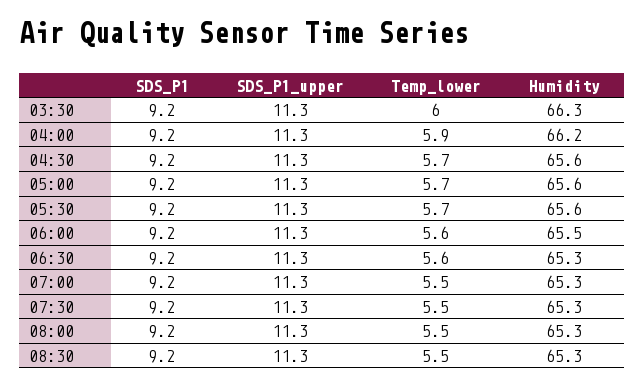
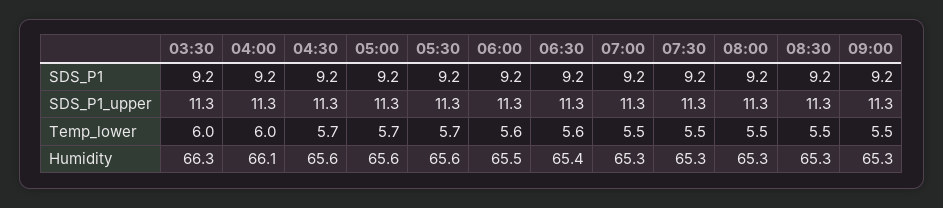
  {
    "SDS_P1": {
      "03:30": 9.2,
      "04:00": 9.2,
      "04:30": 9.2,
      "05:00": 9.2,
      "05:30": 9.2,
      "06:00": 9.2,
      "06:30": 9.2,
      "07:00": 9.2,
      "07:30": 9.2,
      "08:00": 9.2,
-     "08:30": 9.2
+     "08:30": 9.2,
+     "09:00": 9.2
    },
    "SDS_P1_upper": {
      "03:30": 11.3,
      "04:00": 11.3,
      "04:30": 11.3,
      "05:00": 11.3,
      "05:30": 11.3,
      "06:00": 11.3,
      "06:30": 11.3,
      "07:00": 11.3,
      "07:30": 11.3,
      "08:00": 11.3,
-     "08:30": 11.3
+     "08:30": 11.3,
+     "09:00": 11.3
    },
    "Temp_lower": {
      "03:30": 6,
-     "04:00": 5.9,
+     "04:00": 6,
      "04:30": 5.7,
      "05:00": 5.7,
      "05:30": 5.7,
      "06:00": 5.6,
      "06:30": 5.6,
      "07:00": 5.5,
      "07:30": 5.5,
      "08:00": 5.5,
-     "08:30": 5.5
+     "08:30": 5.5,
+     "09:00": 5.5
    },
    "Humidity": {
      "03:30": 66.3,
-     "04:00": 66.2,
+     "04:00": 66.1,
      "04:30": 65.6,
      "05:00": 65.6,
      "05:30": 65.6,
      "06:00": 65.5,
-     "06:30": 65.3,
+     "06:30": 65.4,
      "07:00": 65.3,
      "07:30": 65.3,
      "08:00": 65.3,
-     "08:30": 65.3
+     "08:30": 65.3,
+     "09:00": 65.3
    }
  }

